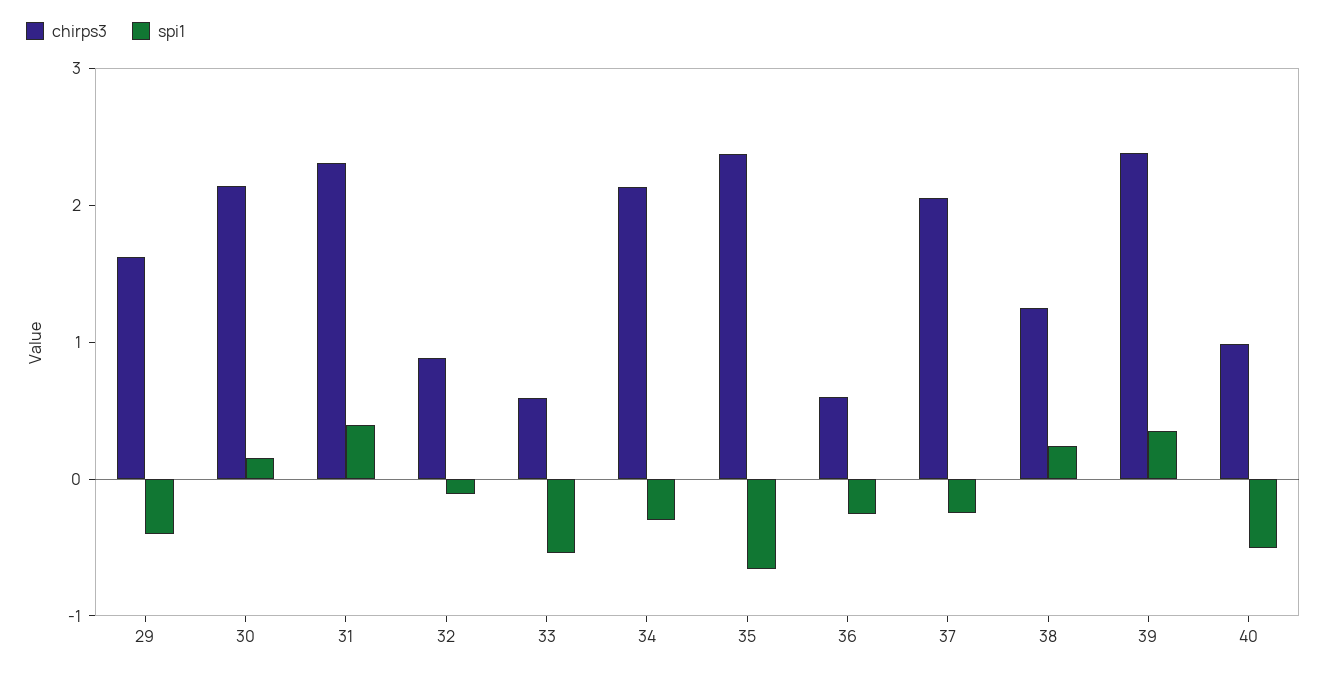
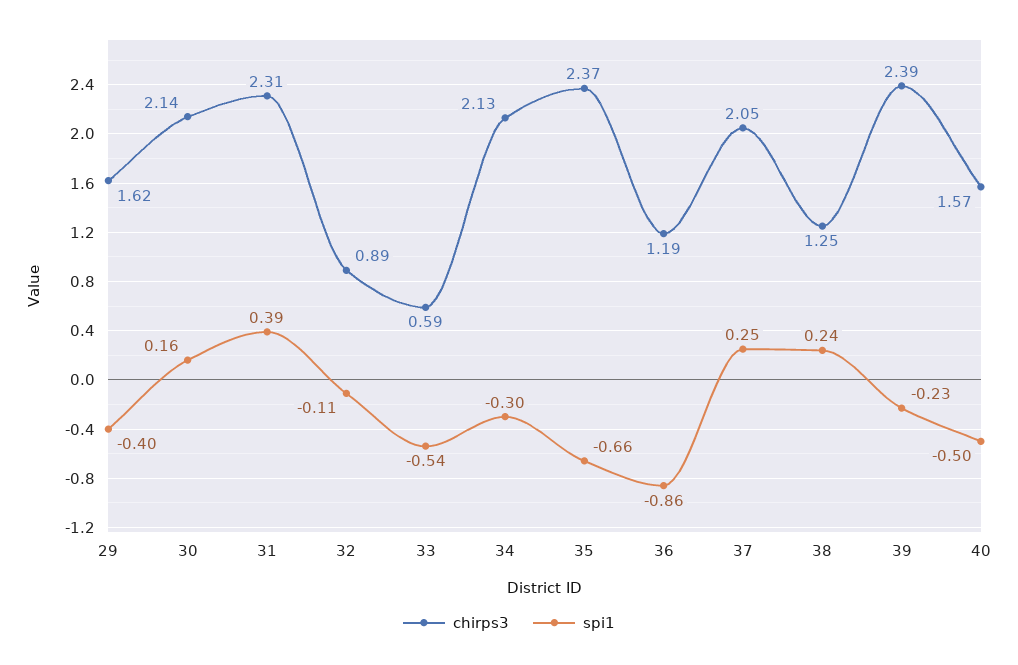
  {
    "chirps3": {
      "29": 1.62,
      "30": 2.14,
      "31": 2.31,
      "32": 0.89,
      "33": 0.59,
      "34": 2.13,
      "35": 2.37,
-     "36": 0.6,
+     "36": 1.19,
      "37": 2.05,
      "38": 1.25,
      "39": 2.39,
-     "40": 1
+     "40": 1.57
    },
    "spi1": {
      "29": -0.4,
      "30": 0.16,
      "31": 0.39,
      "32": -0.11,
      "33": -0.54,
      "34": -0.3,
      "35": -0.66,
-     "36": -0.2,
+     "36": -0.86,
-     "37": -0.2,
+     "37": 0.25,
      "38": 0.24,
-     "39": 0.4,
+     "39": -0.23,
      "40": -0.5
    }
  }

